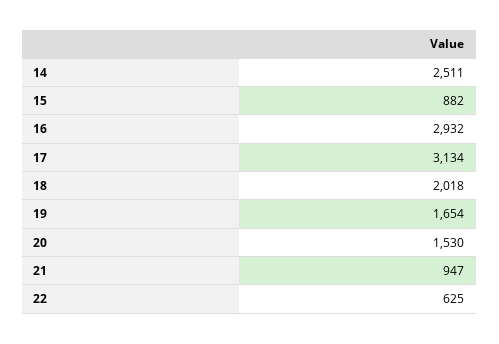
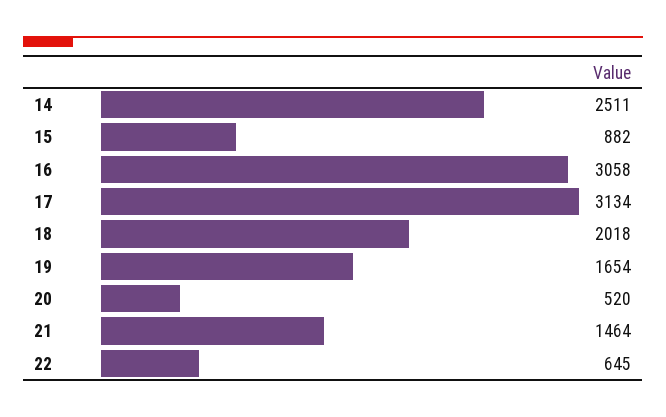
  {
    "14": 2511,
    "15": 882,
-   "16": 2932,
+   "16": 3058,
    "17": 3134,
    "18": 2018,
    "19": 1654,
-   "20": 1530,
+   "20": 520,
-   "21": 947,
+   "21": 1464,
-   "22": 625
+   "22": 645
  }

